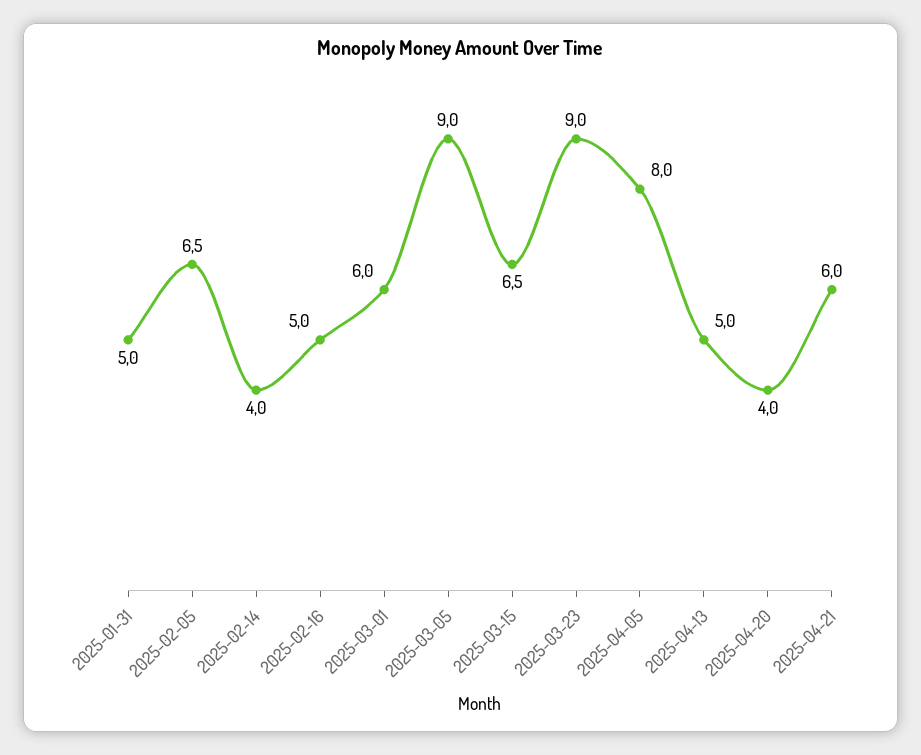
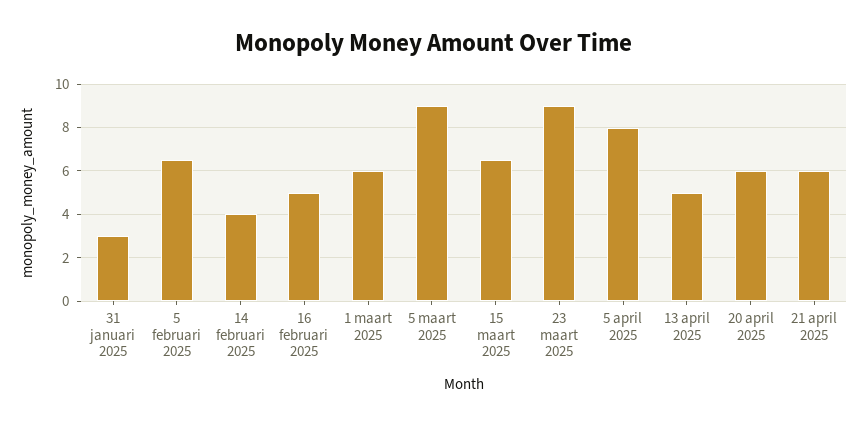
  {
-   "2025-01-31": 5,
+   "2025-01-31": 3,
    "2025-02-05": 6.5,
    "2025-02-14": 4,
    "2025-02-16": 5,
    "2025-03-01": 6,
    "2025-03-05": 9,
    "2025-03-15": 6.5,
    "2025-03-23": 9,
    "2025-04-05": 8,
    "2025-04-13": 5,
-   "2025-04-20": 4,
+   "2025-04-20": 6,
    "2025-04-21": 6
  }

